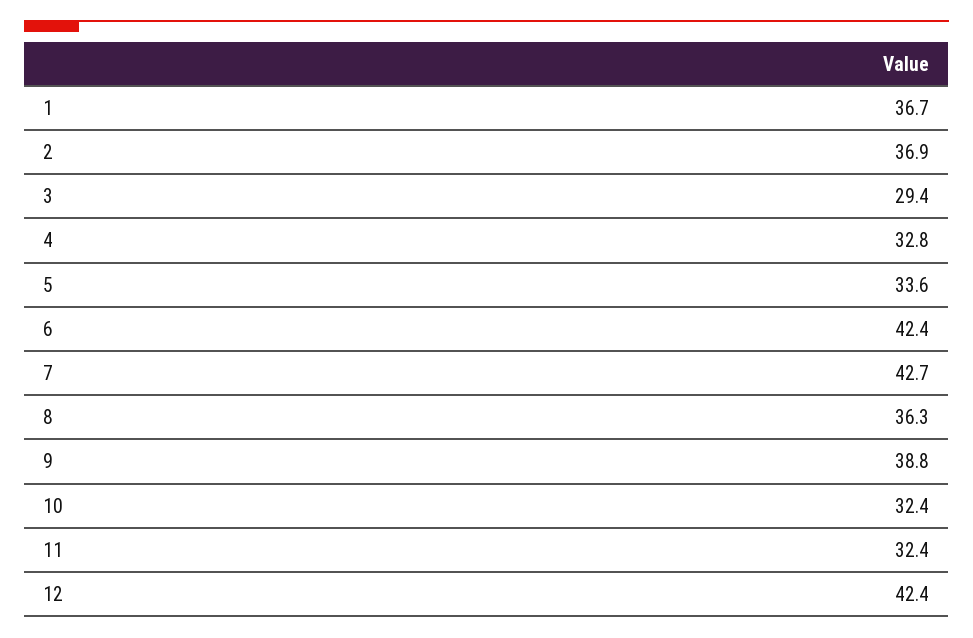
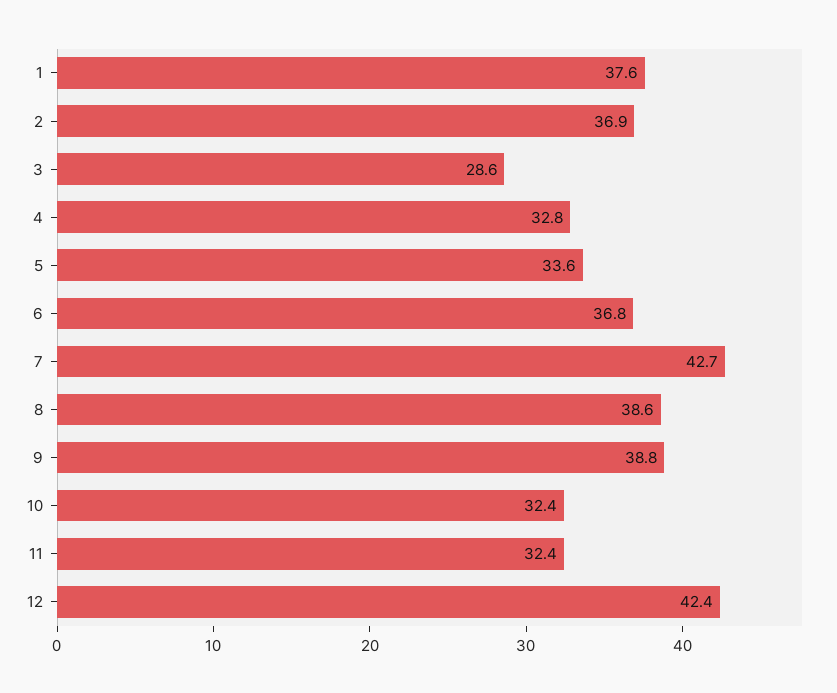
  {
-   "1": 36.7,
+   "1": 37.6,
    "2": 36.9,
-   "3": 29.4,
+   "3": 28.6,
    "4": 32.8,
    "5": 33.6,
-   "6": 42.4,
+   "6": 36.8,
    "7": 42.7,
-   "8": 36.3,
+   "8": 38.6,
    "9": 38.8,
    "10": 32.4,
    "11": 32.4,
    "12": 42.4
  }

